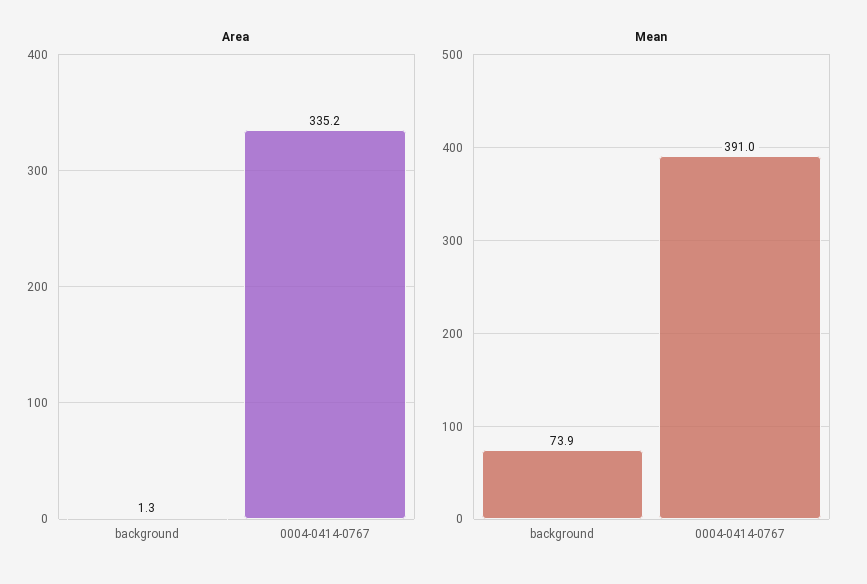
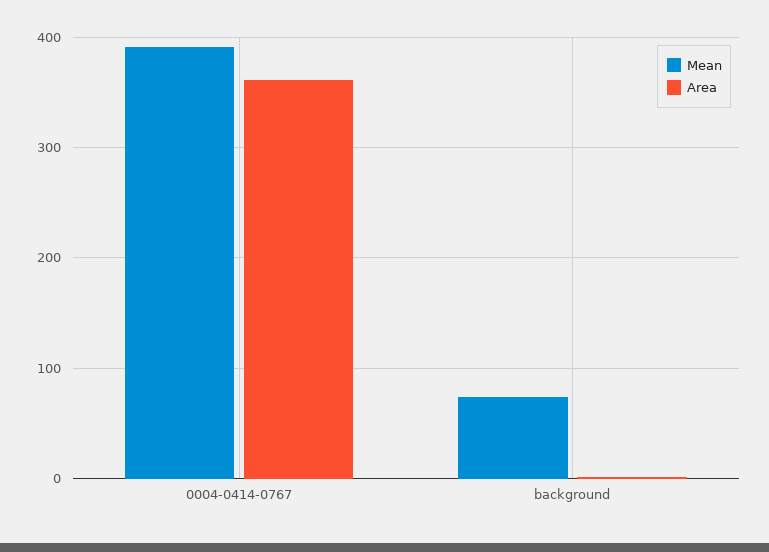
  {
    "Area": {
      "background": 1.3,
-     "0004-0414-0767": 335.2
+     "0004-0414-0767": 360
    },
    "Mean": {
      "background": 73.9,
      "0004-0414-0767": 391
    }
  }

